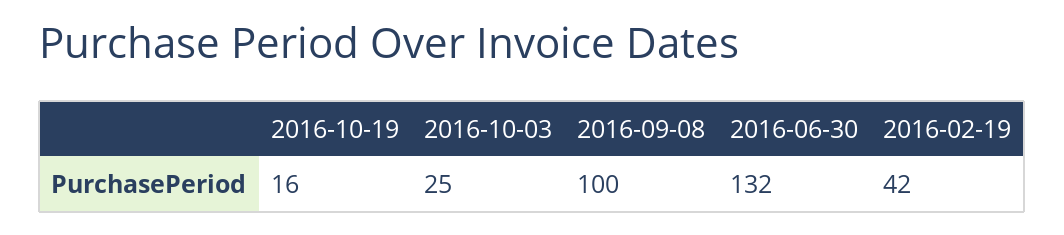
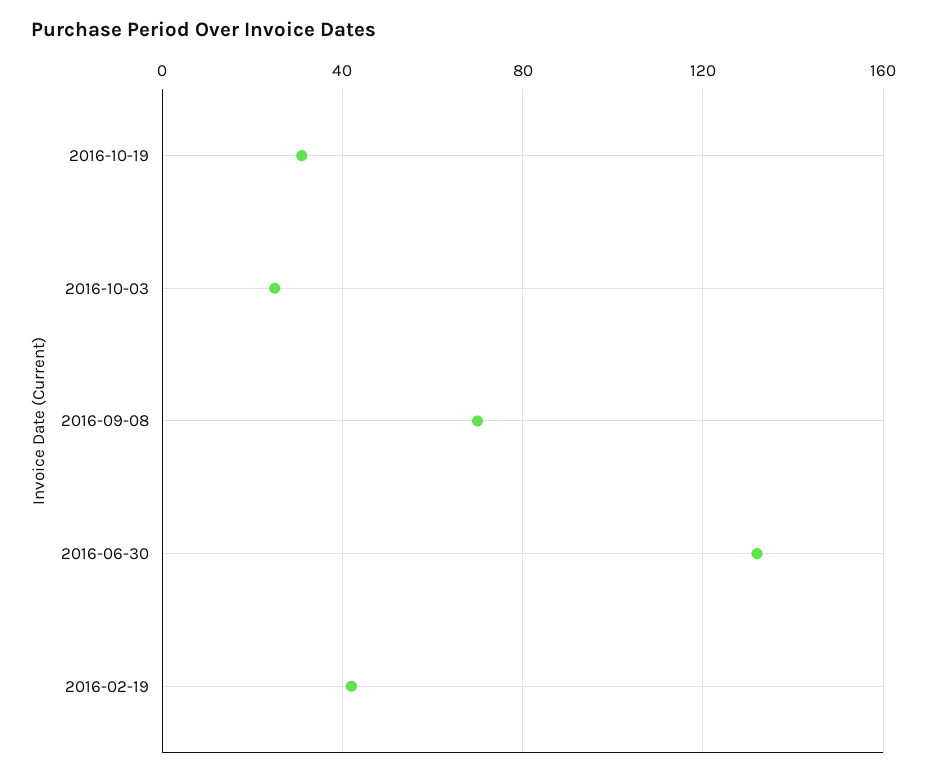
  {
-   "2016-10-19": 16,
+   "2016-10-19": 30,
    "2016-10-03": 25,
-   "2016-09-08": 100,
+   "2016-09-08": 70,
    "2016-06-30": 132,
    "2016-02-19": 42
  }

